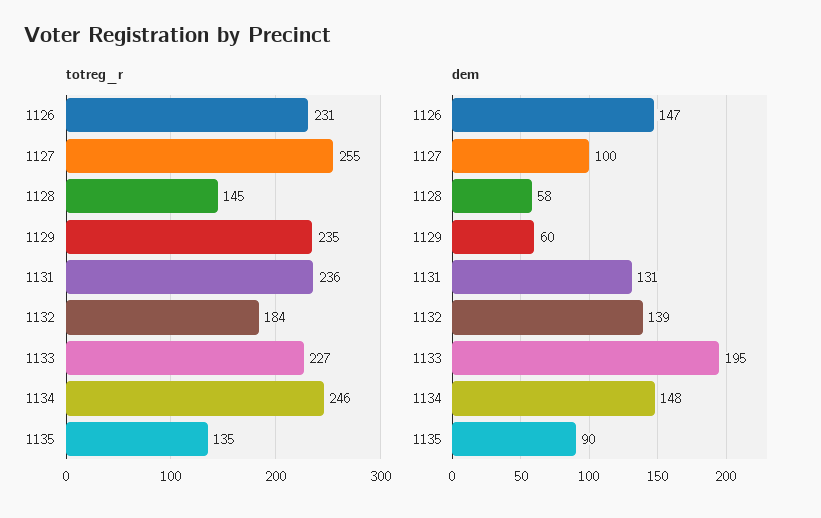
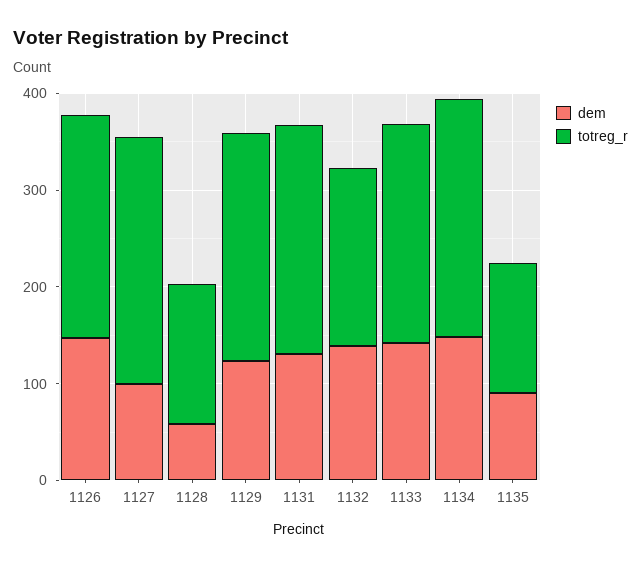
  {
    "totreg_r": {
      "1126": 231,
      "1127": 255,
      "1128": 145,
      "1129": 235,
      "1131": 236,
      "1132": 184,
      "1133": 227,
      "1134": 246,
      "1135": 135
    },
    "dem": {
      "1126": 147,
      "1127": 100,
      "1128": 58,
-     "1129": 60,
+     "1129": 120,
      "1131": 131,
      "1132": 139,
-     "1133": 195,
+     "1133": 140,
      "1134": 148,
      "1135": 90
    }
  }

